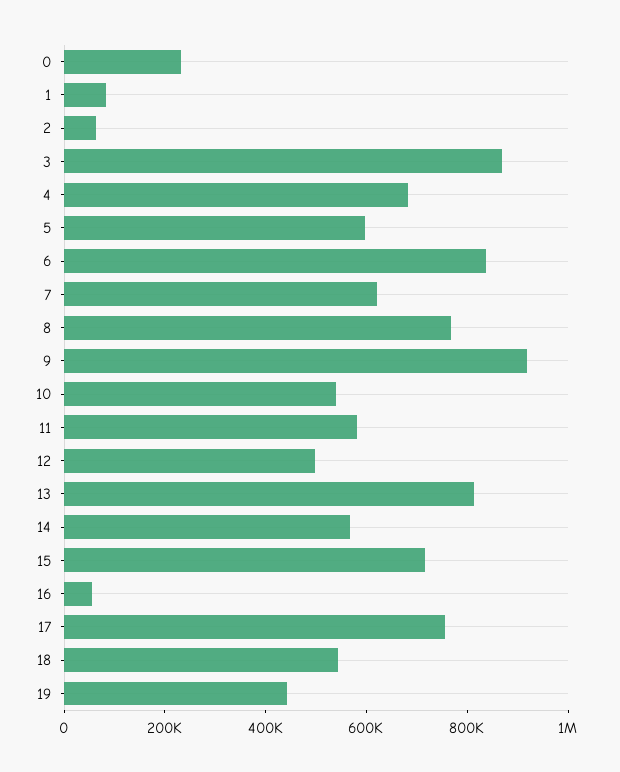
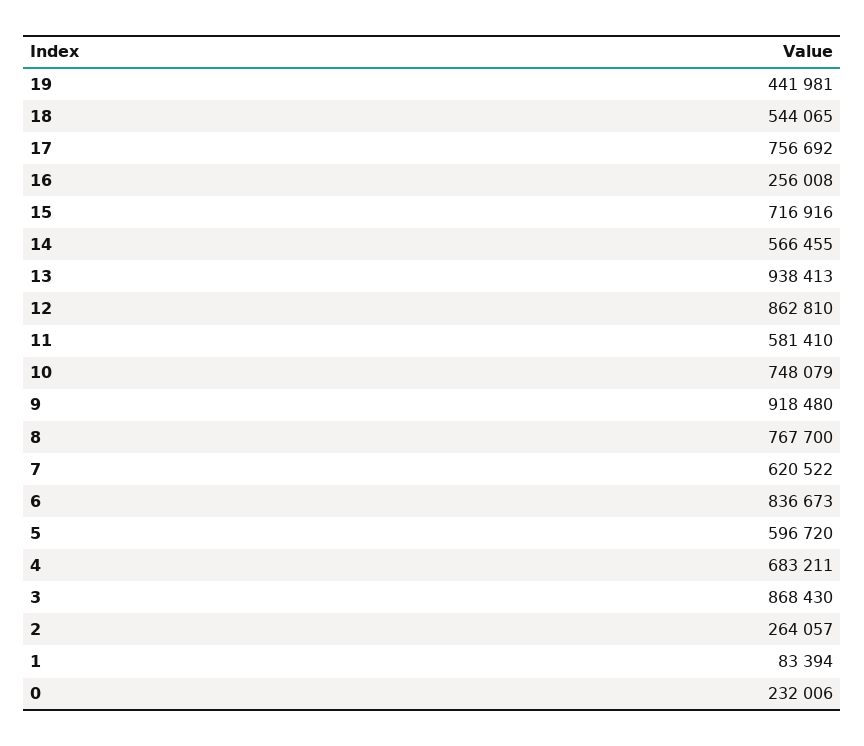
  {
    "0": 232006,
    "1": 83394,
-   "2": 50000,
+   "2": 264057,
    "3": 868430,
    "4": 683211,
    "5": 596720,
    "6": 836673,
    "7": 620522,
    "8": 767700,
    "9": 918480,
-   "10": 550000,
+   "10": 748079,
    "11": 581410,
-   "12": 500000,
+   "12": 862810,
-   "13": 800000,
+   "13": 938413,
    "14": 566455,
    "15": 716916,
-   "16": 50000,
+   "16": 256008,
    "17": 756692,
    "18": 544065,
    "19": 441981
  }

